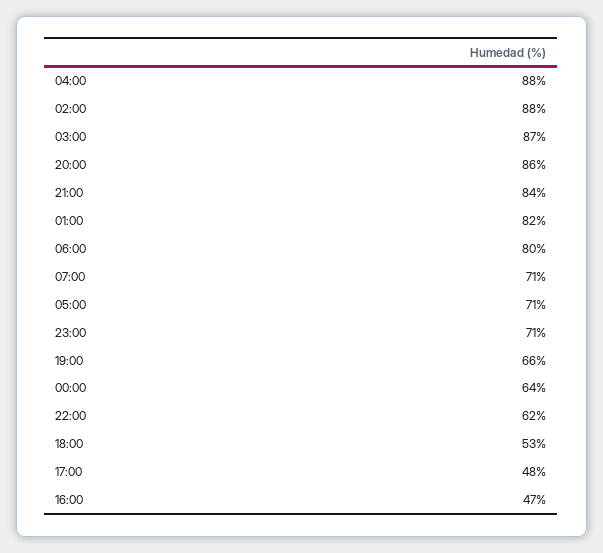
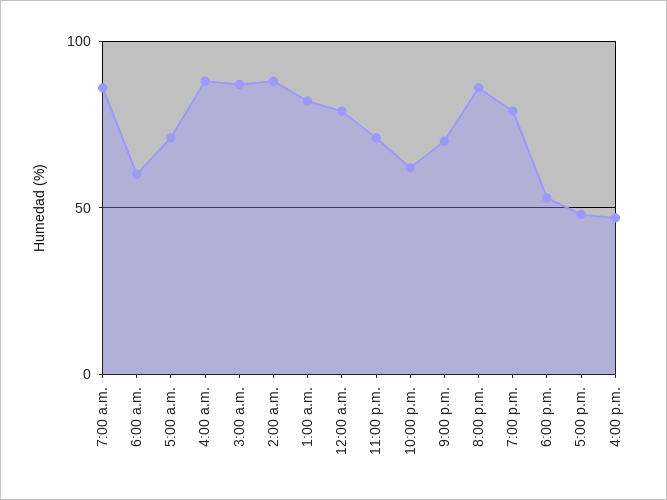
  {
    "04:00": 88,
    "02:00": 88,
    "03:00": 87,
    "20:00": 86,
-   "21:00": 84,
+   "21:00": 70,
    "01:00": 82,
-   "06:00": 80,
+   "06:00": 60,
-   "07:00": 71,
+   "07:00": 85,
    "05:00": 71,
    "23:00": 71,
-   "19:00": 66,
+   "19:00": 80,
-   "00:00": 64,
+   "00:00": 80,
    "22:00": 62,
    "18:00": 53,
    "17:00": 48,
    "16:00": 47
  }

